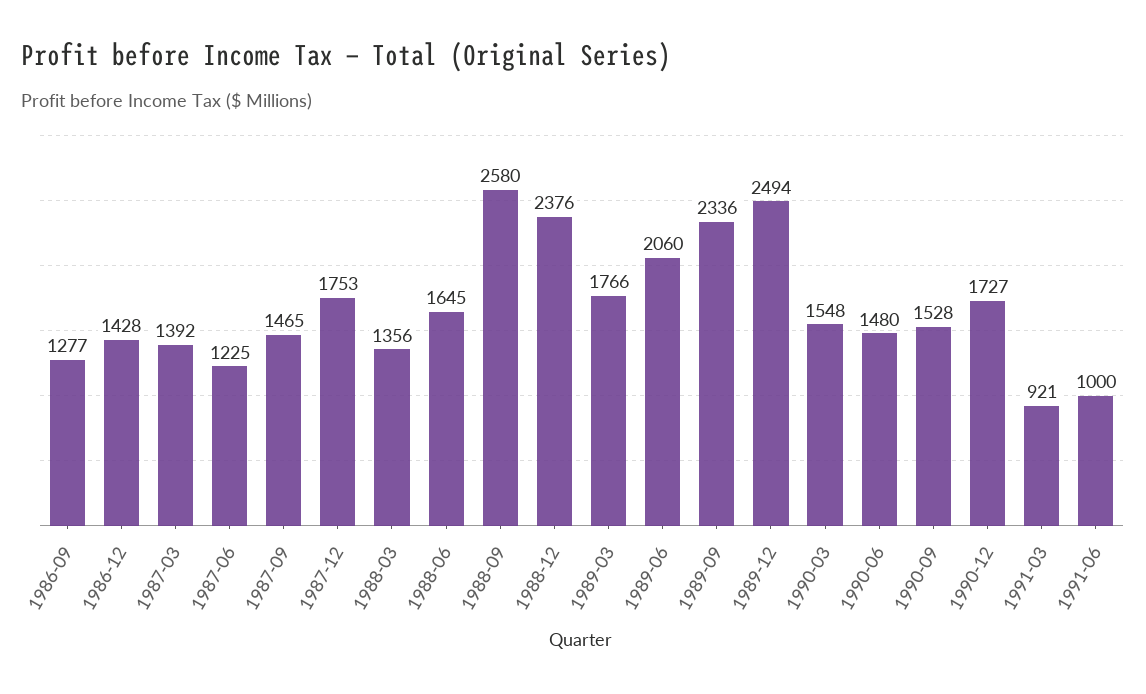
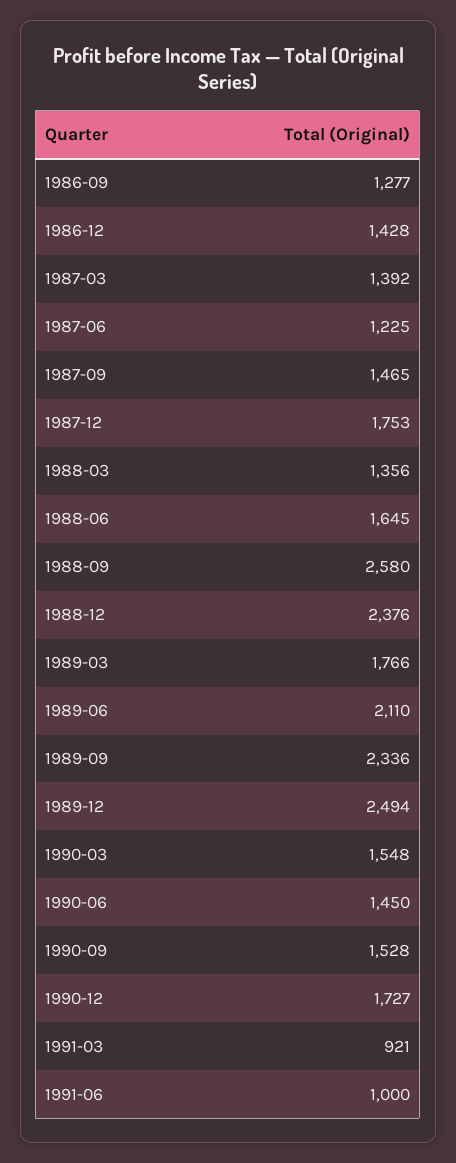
  {
    "1986-09": 1277,
    "1986-12": 1428,
    "1987-03": 1392,
    "1987-06": 1225,
    "1987-09": 1465,
    "1987-12": 1753,
    "1988-03": 1356,
    "1988-06": 1645,
    "1988-09": 2580,
    "1988-12": 2376,
    "1989-03": 1766,
-   "1989-06": 2060,
+   "1989-06": 2110,
    "1989-09": 2336,
    "1989-12": 2494,
    "1990-03": 1548,
-   "1990-06": 1480,
+   "1990-06": 1450,
    "1990-09": 1528,
    "1990-12": 1727,
    "1991-03": 921,
    "1991-06": 1000
  }

